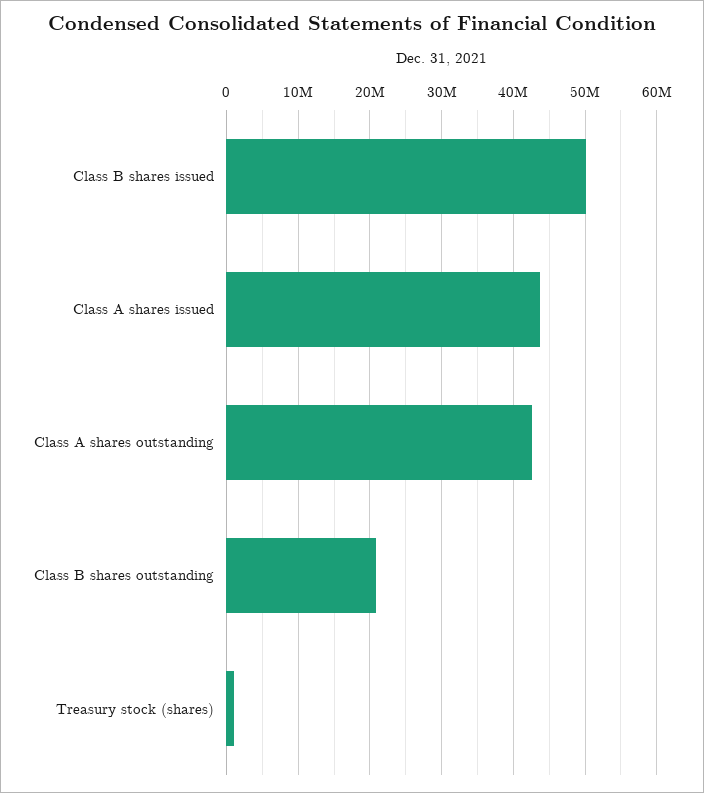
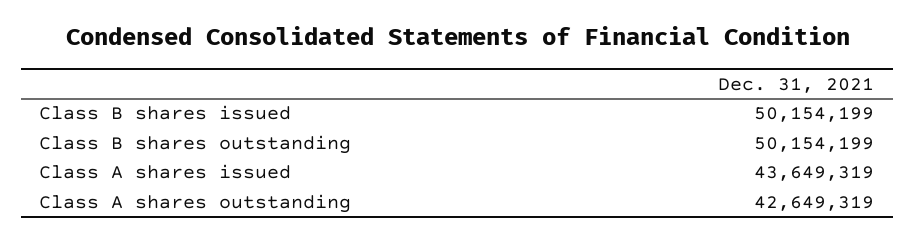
  {
    "Class B shares issued": 50154199,
    "Class A shares issued": 43649319,
    "Class A shares outstanding": 42649319,
-   "Class B shares outstanding": 21000000,
+   "Class B shares outstanding": 50154199
-   "Treasury stock (shares)": 1000000
  }

